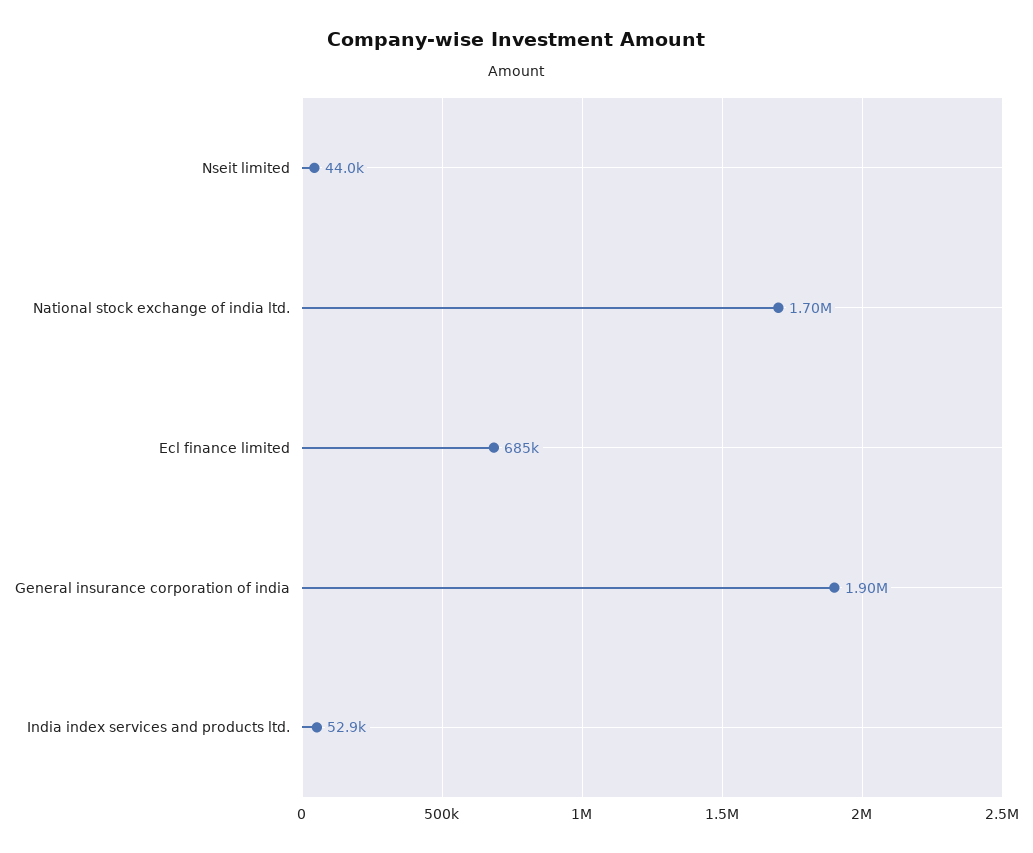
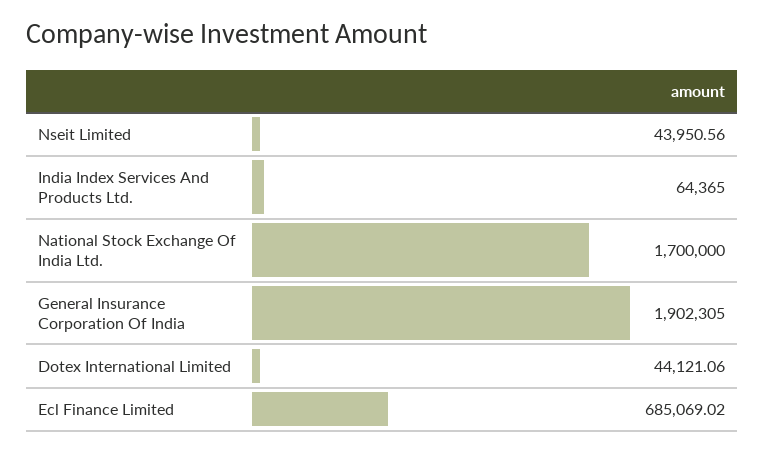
  {
    "Nseit limited": 43950.56,
    "National stock exchange of india ltd.": 1700000,
    "Ecl finance limited": 685069.02,
    "General insurance corporation of india": 1902305,
-   "India index services and products ltd.": 52900
+   "India index services and products ltd.": 64365,
+   "Dotex International Limited": 44121.06
  }

